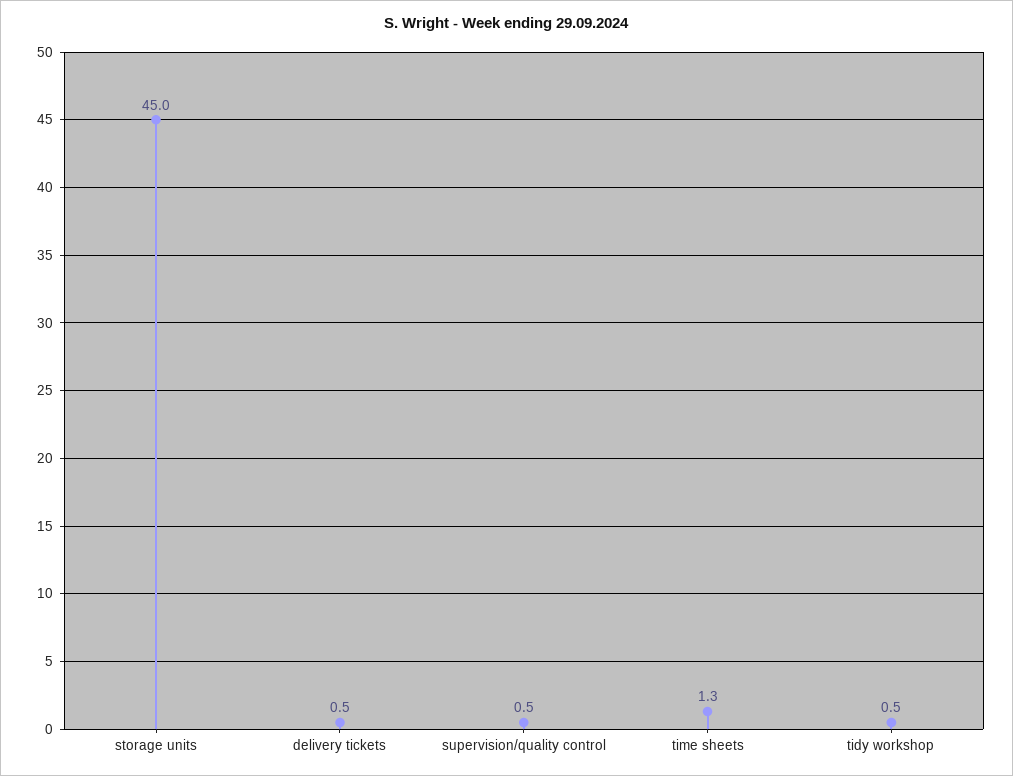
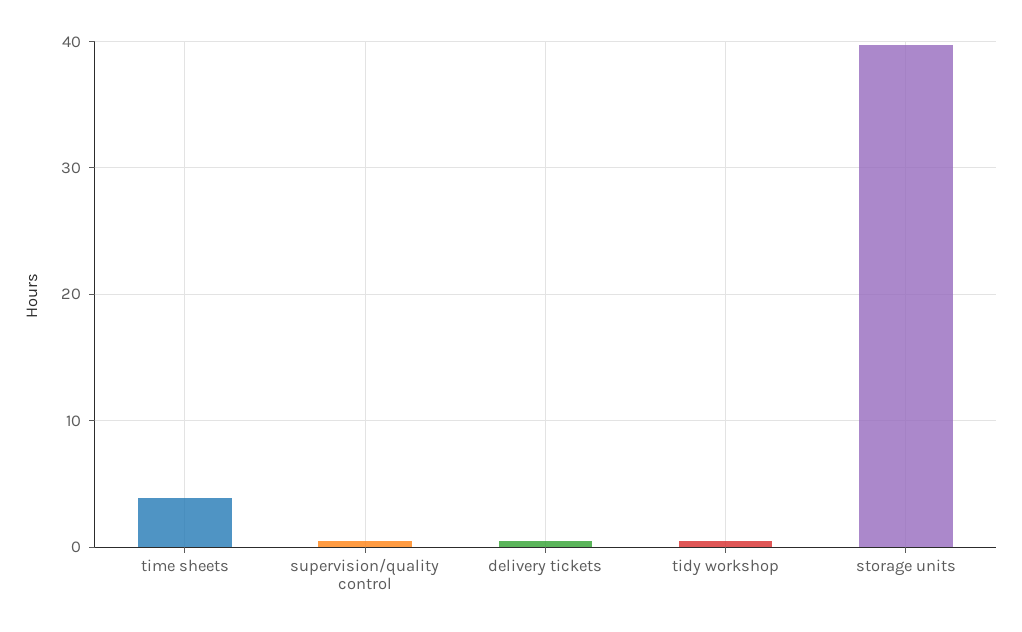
  {
-   "storage units": 45,
+   "storage units": 40,
    "delivery tickets": 0.5,
    "supervision/quality control": 0.5,
-   "time sheets": 1.3,
+   "time sheets": 4,
    "tidy workshop": 0.5
  }

